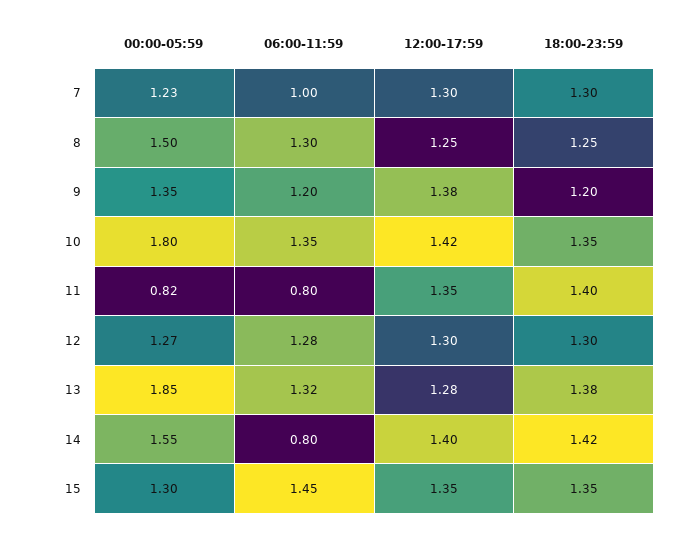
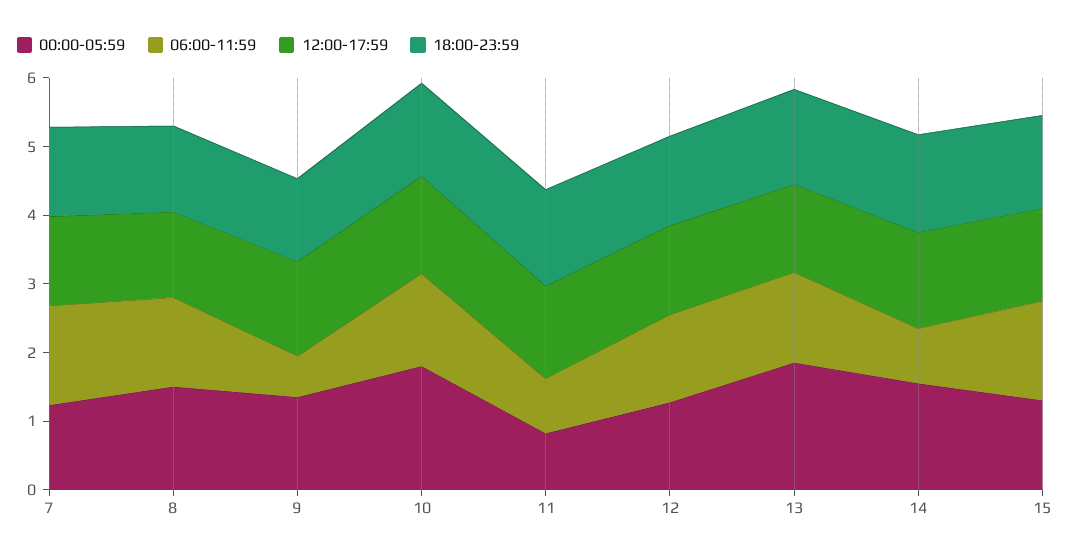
  {
    "00:00-05:59": {
      "7": 1.23,
      "8": 1.5,
      "9": 1.35,
      "10": 1.8,
      "11": 0.82,
      "12": 1.27,
      "13": 1.85,
      "14": 1.55,
      "15": 1.3
    },
    "06:00-11:59": {
-     "7": 1,
+     "7": 1.4,
      "8": 1.3,
-     "9": 1.2,
+     "9": 0.6,
      "10": 1.35,
      "11": 0.8,
      "12": 1.28,
      "13": 1.32,
      "14": 0.8,
      "15": 1.45
    },
    "12:00-17:59": {
      "7": 1.3,
      "8": 1.25,
      "9": 1.38,
      "10": 1.42,
      "11": 1.35,
      "12": 1.3,
      "13": 1.28,
      "14": 1.4,
      "15": 1.35
    },
    "18:00-23:59": {
      "7": 1.3,
      "8": 1.25,
      "9": 1.2,
      "10": 1.35,
      "11": 1.4,
      "12": 1.3,
      "13": 1.38,
      "14": 1.42,
      "15": 1.35
    }
  }

